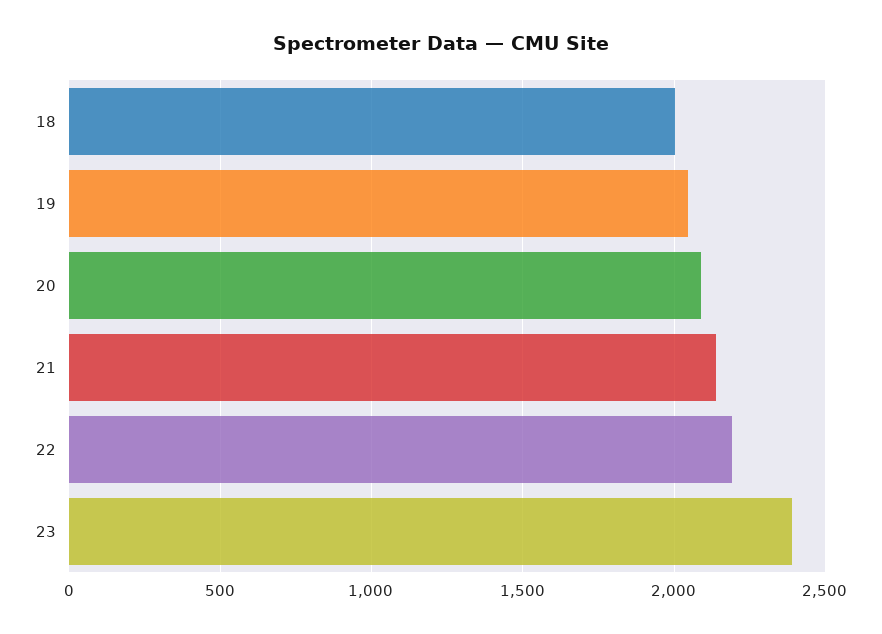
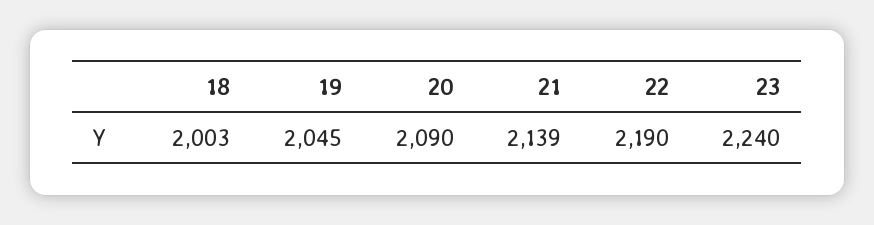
  {
    "18": 2003,
    "19": 2045,
    "20": 2090,
    "21": 2139,
    "22": 2190,
-   "23": 2400
+   "23": 2240
  }

